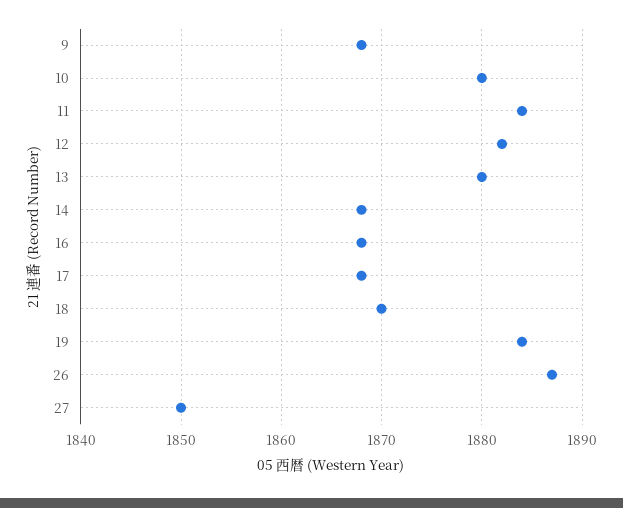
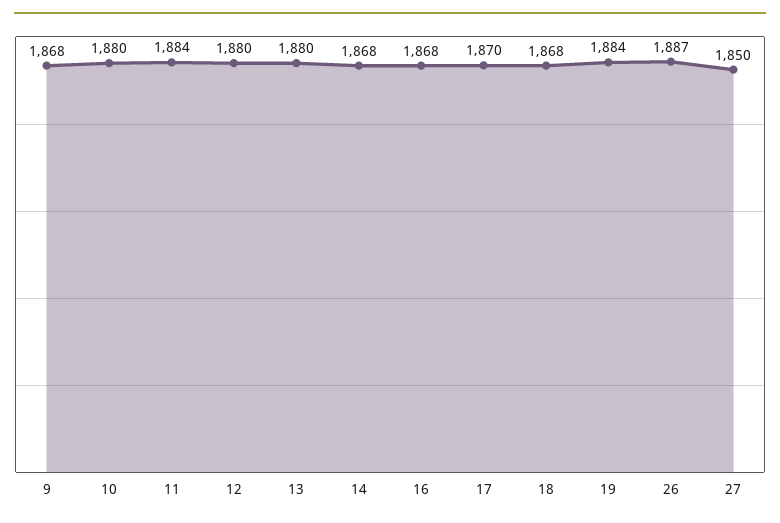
  {
    "9": 1868,
    "10": 1880,
    "11": 1884,
-   "12": 1882,
+   "12": 1880,
    "13": 1880,
    "14": 1868,
    "16": 1868,
-   "17": 1868,
+   "17": 1870,
-   "18": 1870,
+   "18": 1868,
    "19": 1884,
    "26": 1887,
    "27": 1850
  }

